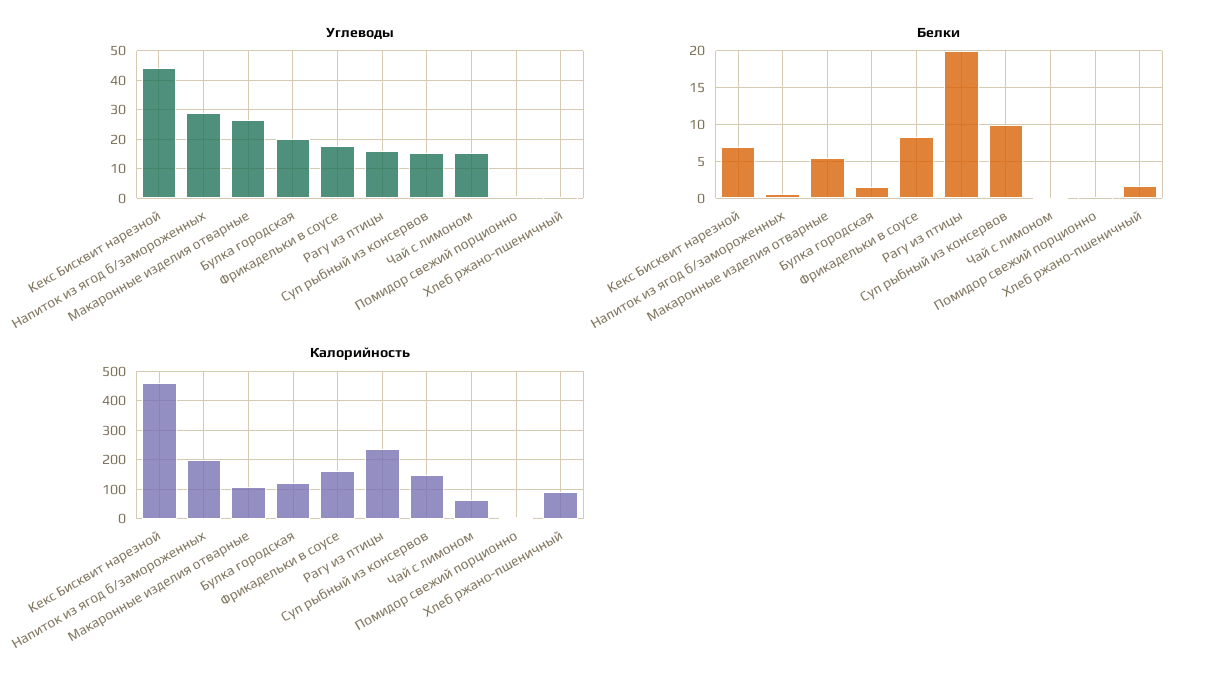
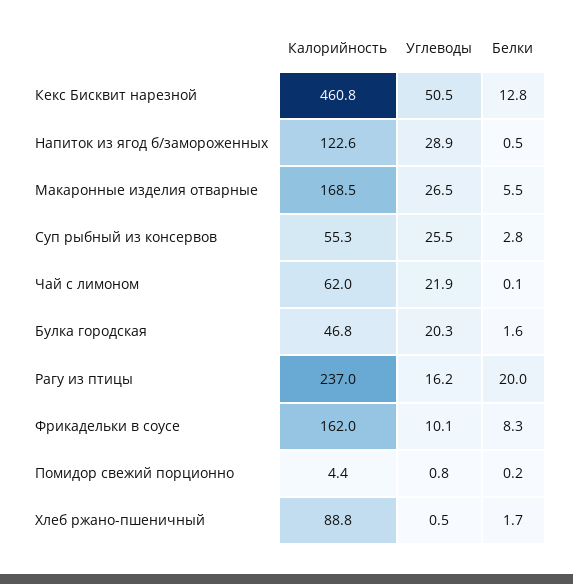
  {
    "Углеводы": {
-     "Кекс Бисквит нарезной": 45,
+     "Кекс Бисквит нарезной": 50.5,
      "Напиток из ягод б/замороженных": 28.9,
      "Макаронные изделия отварные": 26.5,
      "Булка городская": 20.3,
-     "Фрикадельки в соусе": 17.5,
+     "Фрикадельки в соусе": 10.1,
      "Рагу из птицы": 16.2,
-     "Суп рыбный из консервов": 15,
+     "Суп рыбный из консервов": 25.5,
-     "Чай с лимоном": 15,
+     "Чай с лимоном": 21.9,
      "Помидор свежий порционно": 0.8,
      "Хлеб ржано-пшеничный": 0.5
    },
    "Белки": {
-     "Кекс Бисквит нарезной": 7,
+     "Кекс Бисквит нарезной": 12.8,
      "Напиток из ягод б/замороженных": 0.5,
      "Макаронные изделия отварные": 5.5,
      "Булка городская": 1.6,
      "Фрикадельки в соусе": 8.3,
      "Рагу из птицы": 20,
-     "Суп рыбный из консервов": 10,
+     "Суп рыбный из консервов": 2.8,
      "Чай с лимоном": 0.1,
      "Помидор свежий порционно": 0.2,
      "Хлеб ржано-пшеничный": 1.7
    },
    "Калорийность": {
      "Кекс Бисквит нарезной": 460.8,
-     "Напиток из ягод б/замороженных": 200,
+     "Напиток из ягод б/замороженных": 122.6,
-     "Макаронные изделия отварные": 100,
+     "Макаронные изделия отварные": 168.5,
-     "Булка городская": 125,
+     "Булка городская": 46.8,
      "Фрикадельки в соусе": 162,
      "Рагу из птицы": 237,
-     "Суп рыбный из консервов": 150,
+     "Суп рыбный из консервов": 55.3,
      "Чай с лимоном": 62,
      "Помидор свежий порционно": 4.4,
      "Хлеб ржано-пшеничный": 88.8
    }
  }

